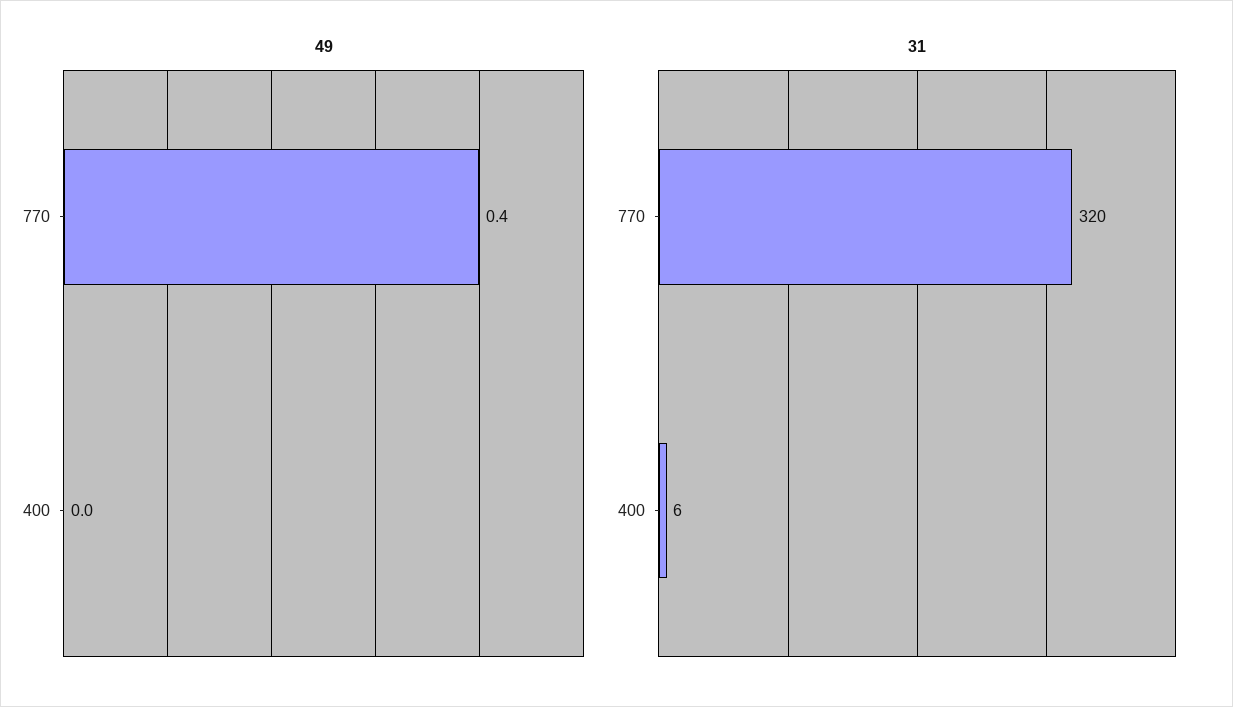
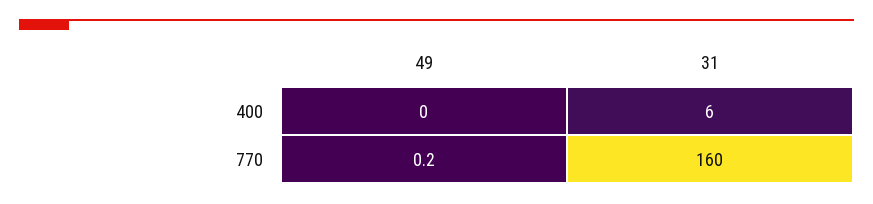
  {
    "49": {
-     "770": 0.4,
+     "770": 0.2,
      "400": 0
    },
    "31": {
-     "770": 320,
+     "770": 160,
      "400": 6
    }
  }

